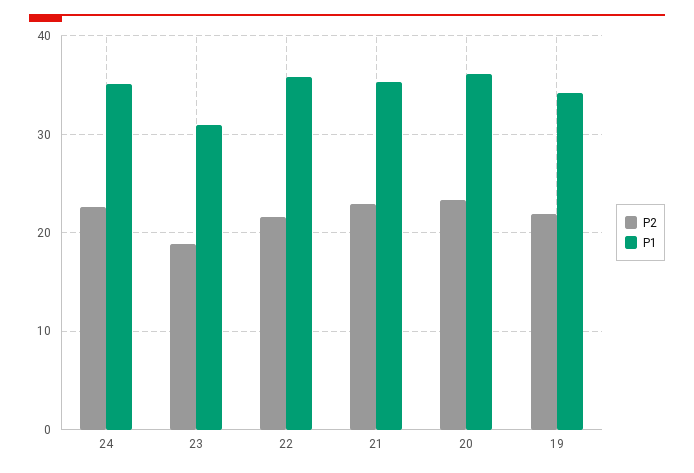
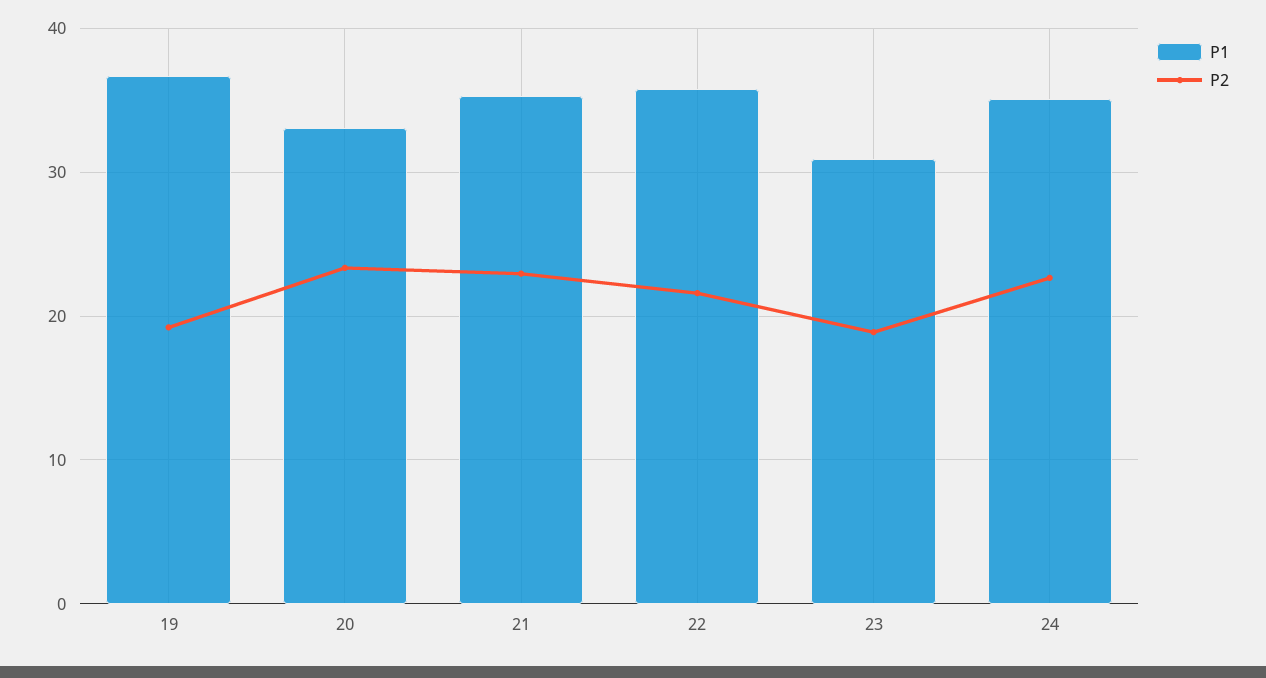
  {
    "P2": {
      "24": 23,
      "23": 19,
      "22": 22,
      "21": 23,
      "20": 23,
-     "19": 22
+     "19": 19
    },
    "P1": {
      "24": 35,
      "23": 31,
      "22": 36,
      "21": 35,
-     "20": 36,
+     "20": 33,
-     "19": 34
+     "19": 37
    }
  }

